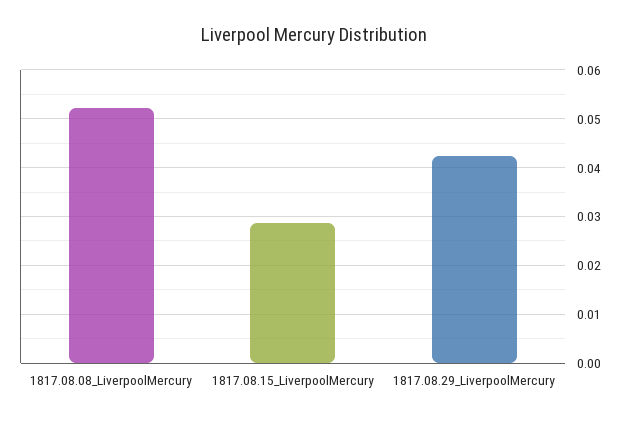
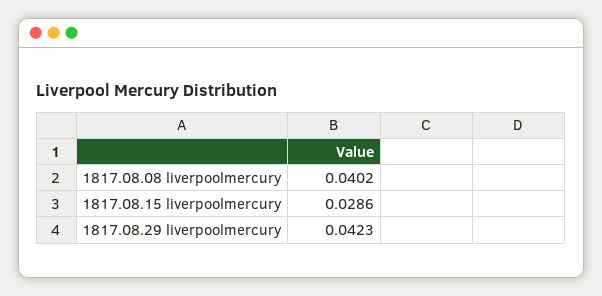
  {
-   "1817.08.08_LiverpoolMercury": 0.052,
+   "1817.08.08_LiverpoolMercury": 0.0402,
    "1817.08.15_LiverpoolMercury": 0.0286,
    "1817.08.29_LiverpoolMercury": 0.0423
  }

